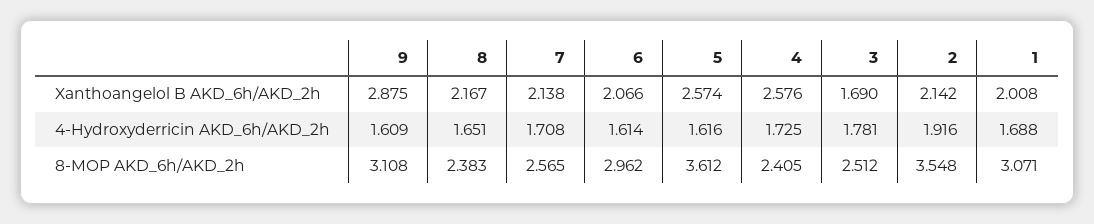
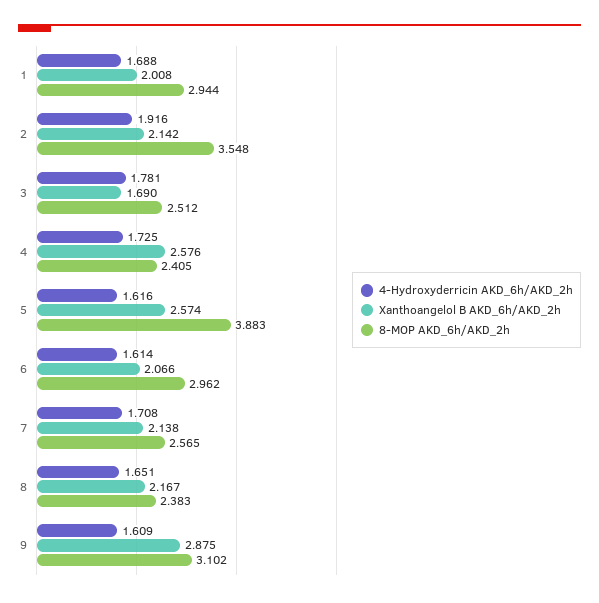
  {
    "Xanthoangelol B AKD_6h/AKD_2h": {
      "9": 2.875,
      "8": 2.167,
      "7": 2.138,
      "6": 2.066,
      "5": 2.574,
      "4": 2.576,
      "3": 1.69,
      "2": 2.142,
      "1": 2.008
    },
    "4-Hydroxyderricin AKD_6h/AKD_2h": {
      "9": 1.609,
      "8": 1.651,
      "7": 1.708,
      "6": 1.614,
      "5": 1.616,
      "4": 1.725,
      "3": 1.781,
      "2": 1.916,
      "1": 1.688
    },
    "8-MOP AKD_6h/AKD_2h": {
-     "9": 3.108,
+     "9": 3.102,
      "8": 2.383,
      "7": 2.565,
      "6": 2.962,
-     "5": 3.612,
+     "5": 3.883,
      "4": 2.405,
      "3": 2.512,
      "2": 3.548,
-     "1": 3.071
+     "1": 2.944
    }
  }

